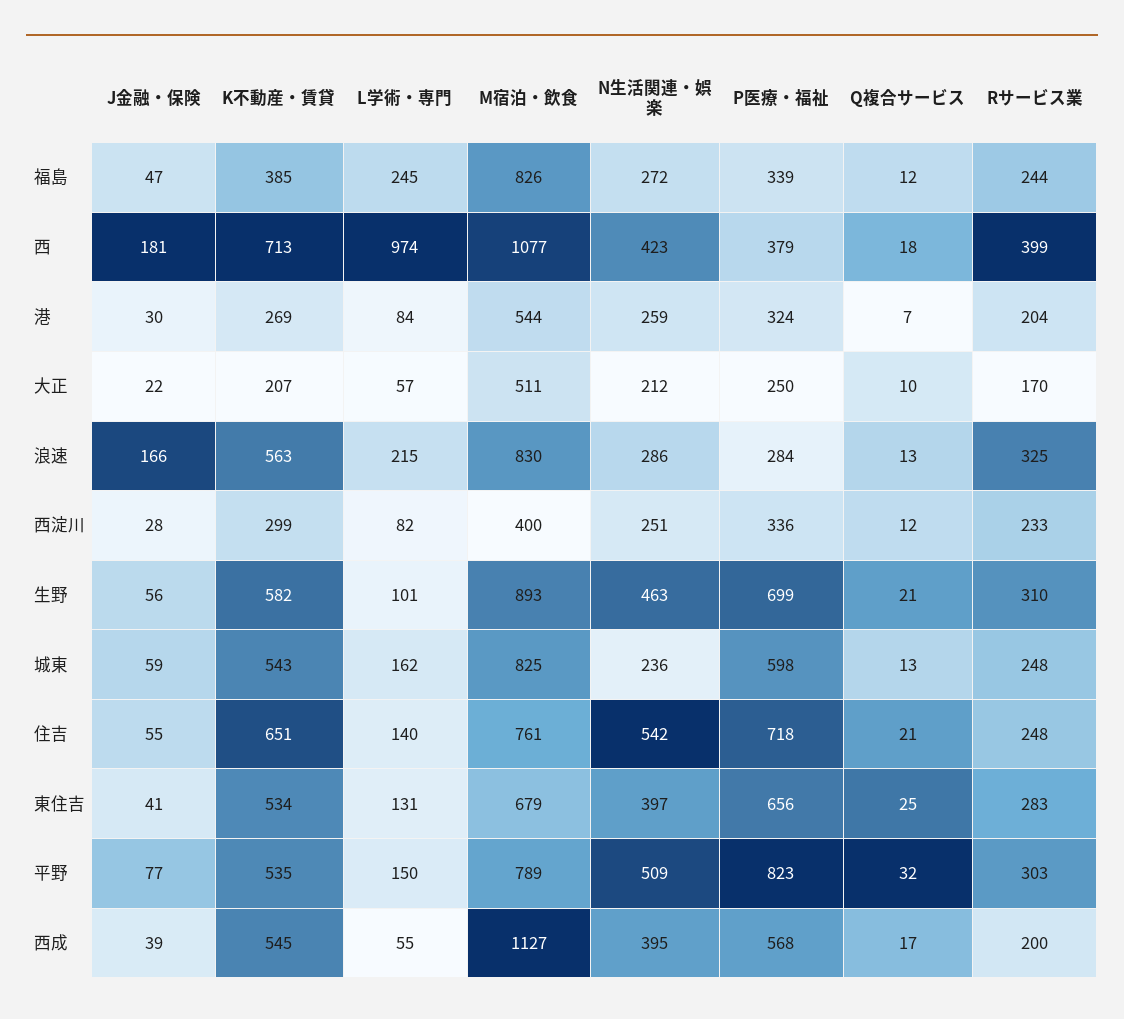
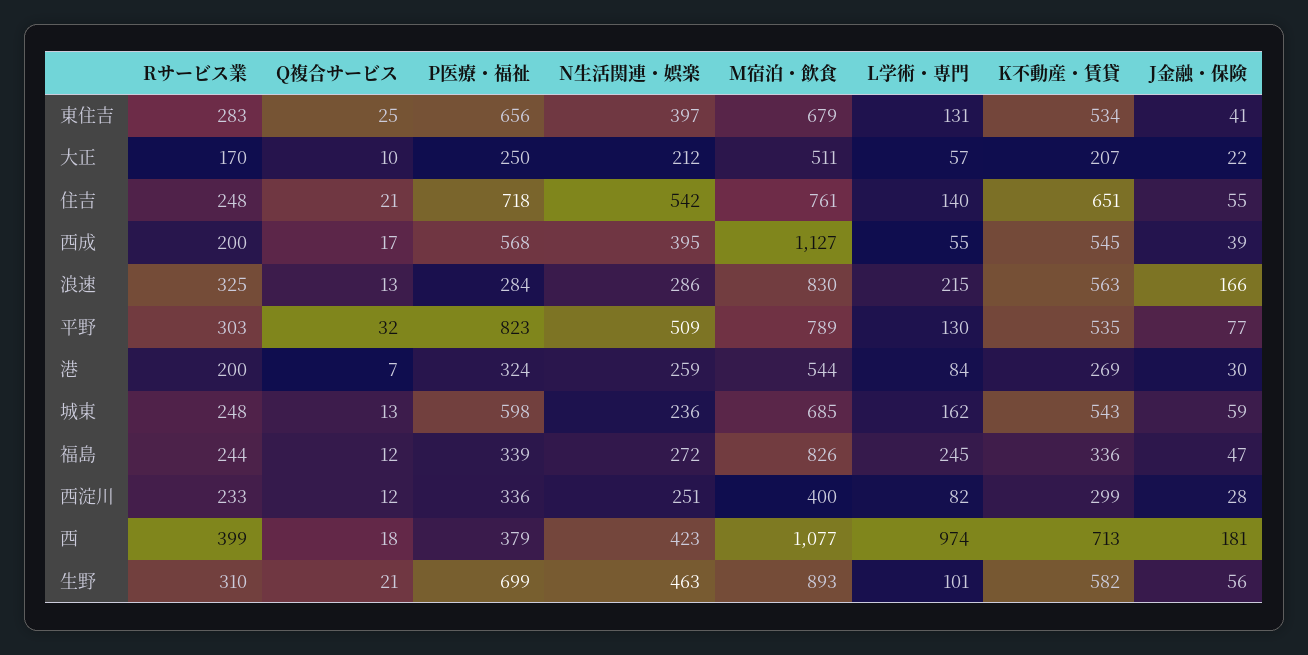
  {
    "J金融・保険": {
      "福島": 47,
      "西": 181,
      "港": 30,
      "大正": 22,
      "浪速": 166,
      "西淀川": 28,
      "生野": 56,
      "城東": 59,
      "住吉": 55,
      "東住吉": 41,
      "平野": 77,
      "西成": 39
    },
    "K不動産・賃貸": {
-     "福島": 385,
+     "福島": 336,
      "西": 713,
      "港": 269,
      "大正": 207,
      "浪速": 563,
      "西淀川": 299,
      "生野": 582,
      "城東": 543,
      "住吉": 651,
      "東住吉": 534,
      "平野": 535,
      "西成": 545
    },
    "L学術・専門": {
      "福島": 245,
      "西": 974,
      "港": 84,
      "大正": 57,
      "浪速": 215,
      "西淀川": 82,
      "生野": 101,
      "城東": 162,
      "住吉": 140,
      "東住吉": 131,
-     "平野": 150,
+     "平野": 130,
      "西成": 55
    },
    "M宿泊・飲食": {
      "福島": 826,
      "西": 1077,
      "港": 544,
      "大正": 511,
      "浪速": 830,
      "西淀川": 400,
      "生野": 893,
-     "城東": 825,
+     "城東": 685,
      "住吉": 761,
      "東住吉": 679,
      "平野": 789,
      "西成": 1127
    },
    "N生活関連・娯楽": {
      "福島": 272,
      "西": 423,
      "港": 259,
      "大正": 212,
      "浪速": 286,
      "西淀川": 251,
      "生野": 463,
      "城東": 236,
      "住吉": 542,
      "東住吉": 397,
      "平野": 509,
      "西成": 395
    },
    "P医療・福祉": {
      "福島": 339,
      "西": 379,
      "港": 324,
      "大正": 250,
      "浪速": 284,
      "西淀川": 336,
      "生野": 699,
      "城東": 598,
      "住吉": 718,
      "東住吉": 656,
      "平野": 823,
      "西成": 568
    },
    "Q複合サービス": {
      "福島": 12,
      "西": 18,
      "港": 7,
      "大正": 10,
      "浪速": 13,
      "西淀川": 12,
      "生野": 21,
      "城東": 13,
      "住吉": 21,
      "東住吉": 25,
      "平野": 32,
      "西成": 17
    },
    "Rサービス業": {
      "福島": 244,
      "西": 399,
-     "港": 204,
+     "港": 200,
      "大正": 170,
      "浪速": 325,
      "西淀川": 233,
      "生野": 310,
      "城東": 248,
      "住吉": 248,
      "東住吉": 283,
      "平野": 303,
      "西成": 200
    }
  }

